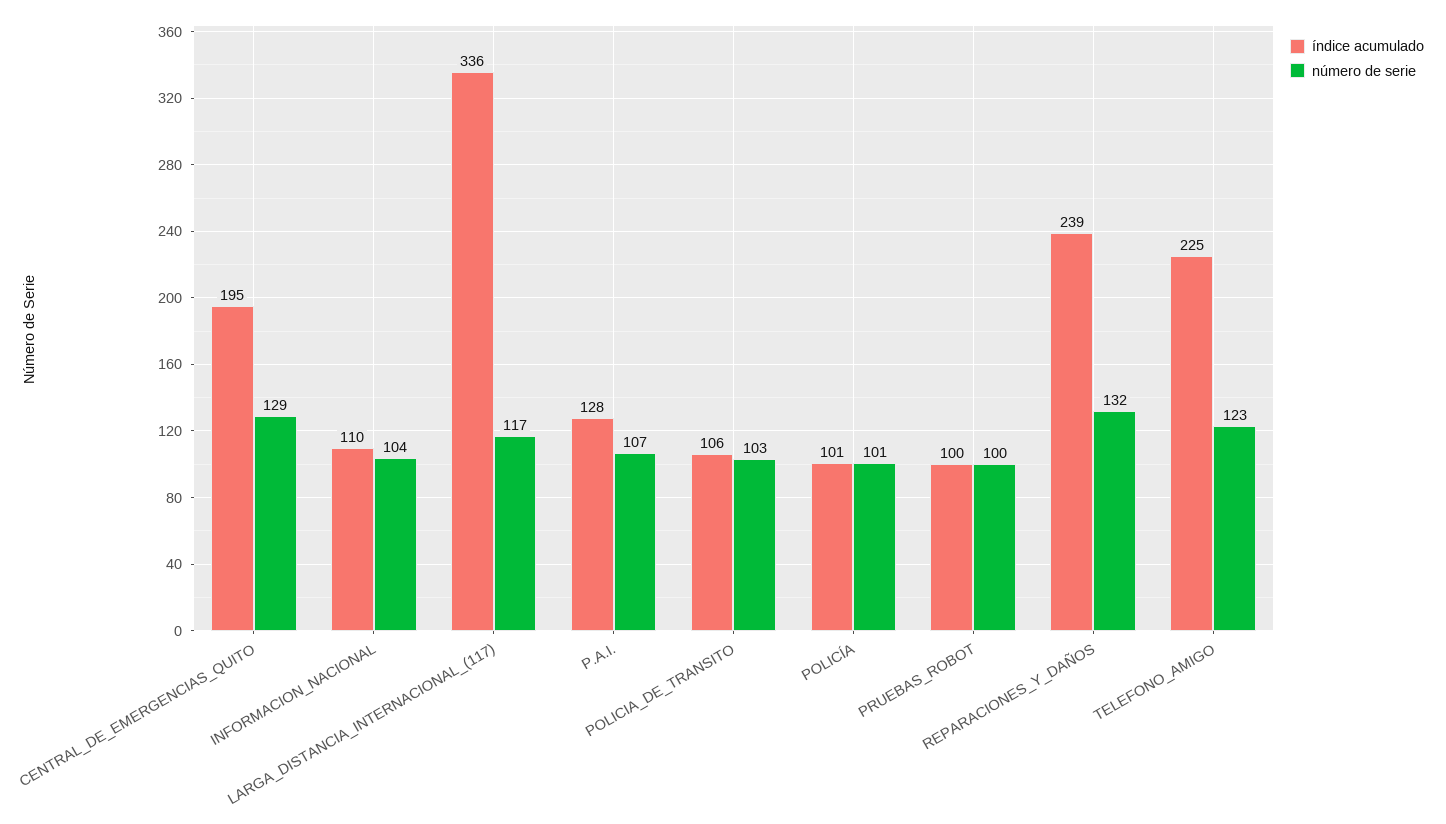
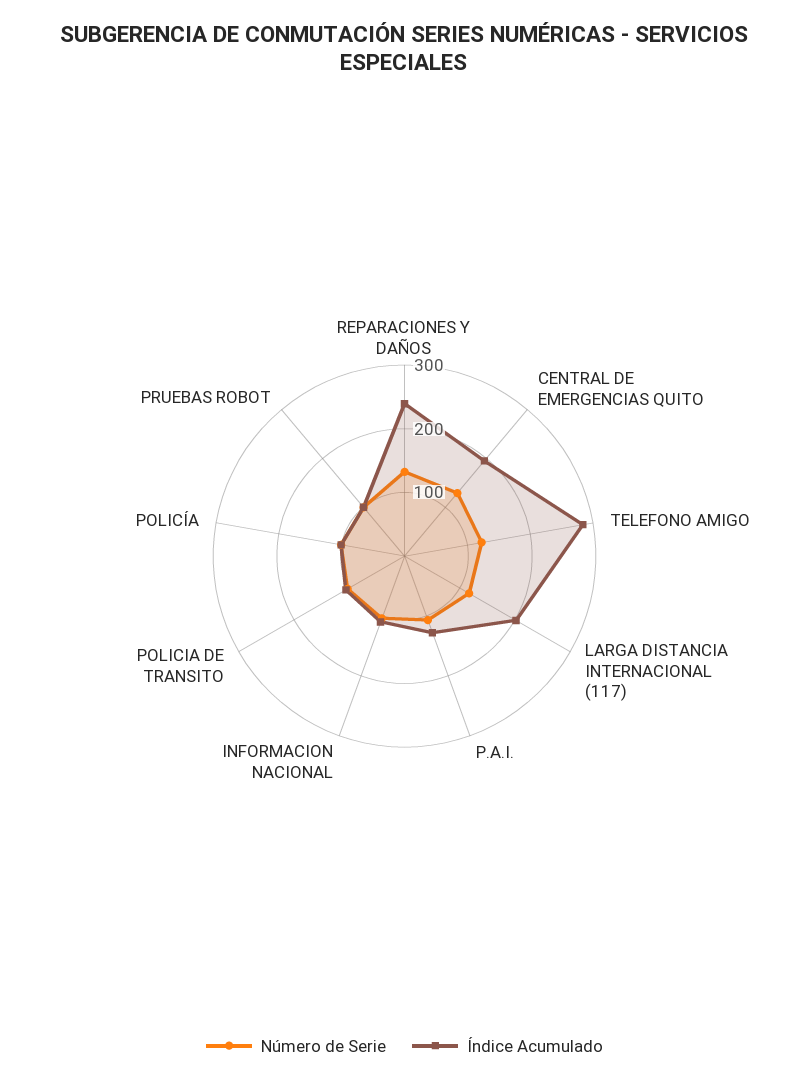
  {
    "índice acumulado": {
      "CENTRAL_DE_EMERGENCIAS_QUITO": 195,
      "INFORMACION_NACIONAL": 110,
-     "LARGA_DISTANCIA_INTERNACIONAL_(117)": 336,
+     "LARGA_DISTANCIA_INTERNACIONAL_(117)": 200,
      "P.A.I.": 128,
      "POLICIA_DE_TRANSITO": 106,
      "POLICÍA": 101,
      "PRUEBAS_ROBOT": 100,
      "REPARACIONES_Y_DAÑOS": 239,
-     "TELEFONO_AMIGO": 225
+     "TELEFONO_AMIGO": 280
    },
    "número de serie": {
      "CENTRAL_DE_EMERGENCIAS_QUITO": 129,
      "INFORMACION_NACIONAL": 104,
      "LARGA_DISTANCIA_INTERNACIONAL_(117)": 117,
      "P.A.I.": 107,
      "POLICIA_DE_TRANSITO": 103,
      "POLICÍA": 101,
      "PRUEBAS_ROBOT": 100,
      "REPARACIONES_Y_DAÑOS": 132,
      "TELEFONO_AMIGO": 123
    }
  }

